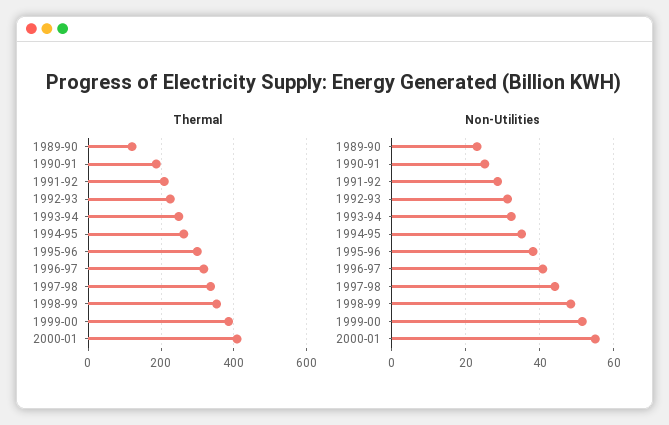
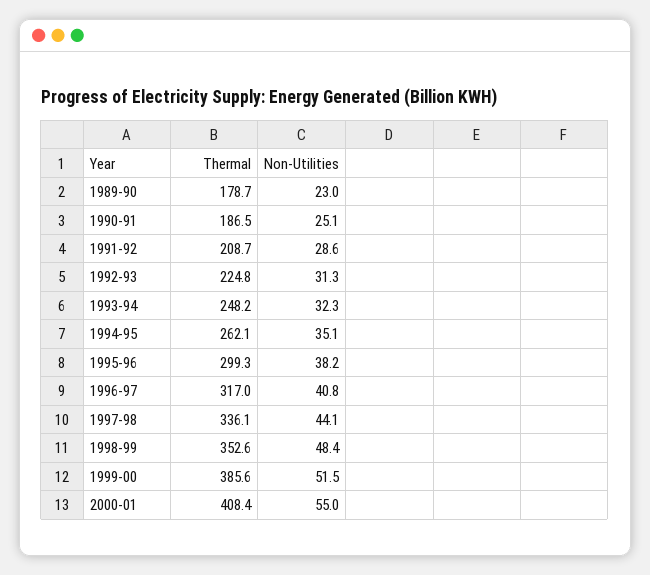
  {
    "Thermal": {
-     "1989-90": 120,
+     "1989-90": 178.7,
      "1990-91": 186.5,
      "1991-92": 208.7,
      "1992-93": 224.8,
      "1993-94": 248.2,
      "1994-95": 262.1,
      "1995-96": 299.3,
      "1996-97": 317,
      "1997-98": 336.1,
      "1998-99": 352.6,
      "1999-00": 385.6,
      "2000-01": 408.4
    },
    "Non-Utilities": {
      "1989-90": 23,
      "1990-91": 25.1,
      "1991-92": 28.6,
      "1992-93": 31.3,
      "1993-94": 32.3,
      "1994-95": 35.1,
      "1995-96": 38.2,
      "1996-97": 40.8,
      "1997-98": 44.1,
      "1998-99": 48.4,
      "1999-00": 51.5,
      "2000-01": 55
    }
  }

